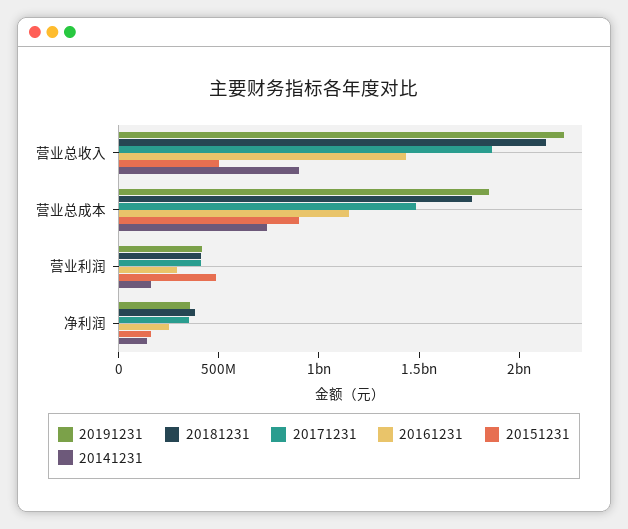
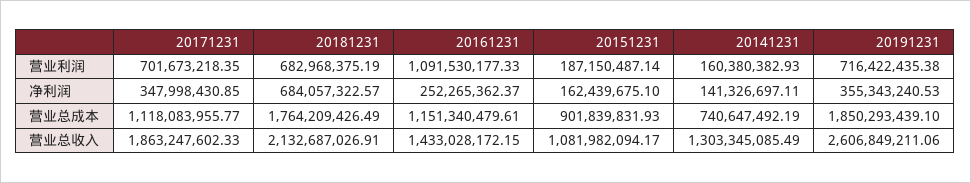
  {
    "20191231": {
-     "营业总收入": 2200000000,
+     "营业总收入": 2606849211.06,
      "营业总成本": 1850293439.1,
-     "营业利润": 400000000,
+     "营业利润": 716422435.38,
      "净利润": 355343240.53
    },
    "20181231": {
      "营业总收入": 2132687026.91,
      "营业总成本": 1764209426.49,
-     "营业利润": 400000000,
+     "营业利润": 682968375.19,
-     "净利润": 400000000
+     "净利润": 684057322.57
    },
    "20171231": {
      "营业总收入": 1863247602.33,
-     "营业总成本": 1500000000,
+     "营业总成本": 1118083955.77,
-     "营业利润": 400000000,
+     "营业利润": 701673218.35,
      "净利润": 347998430.85
    },
    "20161231": {
      "营业总收入": 1433028172.15,
      "营业总成本": 1151340479.61,
-     "营业利润": 300000000,
+     "营业利润": 1091530177.33,
      "净利润": 252265362.37
    },
    "20151231": {
-     "营业总收入": 500000000,
+     "营业总收入": 1081982094.17,
      "营业总成本": 901839831.93,
-     "营业利润": 500000000,
+     "营业利润": 187150487.14,
      "净利润": 162439675.1
    },
    "20141231": {
-     "营业总收入": 900000000,
+     "营业总收入": 1303345085.49,
      "营业总成本": 740647492.19,
      "营业利润": 160380382.93,
      "净利润": 141326697.11
    }
  }

